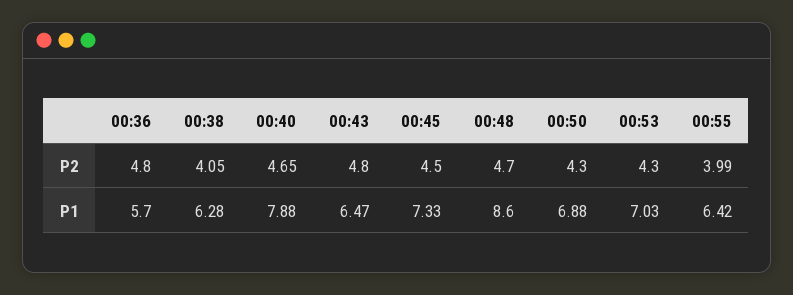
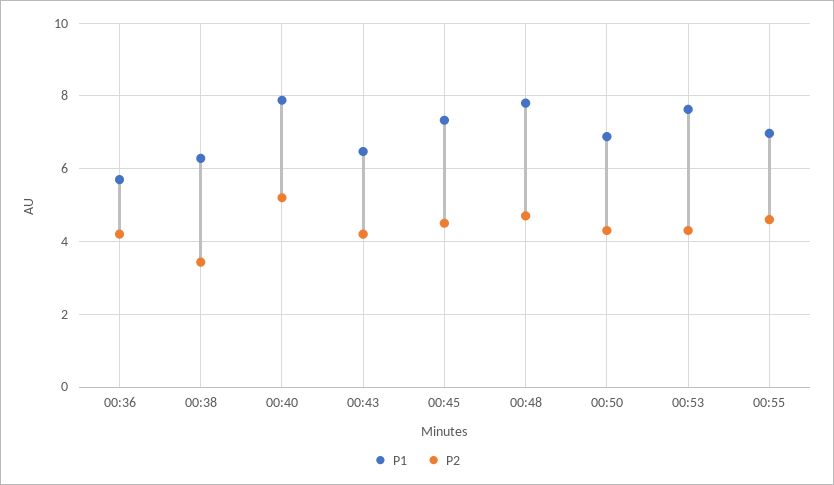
  {
    "P2": {
-     "00:36": 4.8,
+     "00:36": 4.2,
-     "00:38": 4.05,
+     "00:38": 3.4,
-     "00:40": 4.65,
+     "00:40": 5.2,
-     "00:43": 4.8,
+     "00:43": 4.2,
      "00:45": 4.5,
      "00:48": 4.7,
      "00:50": 4.3,
      "00:53": 4.3,
-     "00:55": 3.99
+     "00:55": 4.6
    },
    "P1": {
      "00:36": 5.7,
      "00:38": 6.28,
      "00:40": 7.88,
      "00:43": 6.47,
      "00:45": 7.33,
-     "00:48": 8.6,
+     "00:48": 7.8,
      "00:50": 6.88,
-     "00:53": 7.03,
+     "00:53": 7.6,
-     "00:55": 6.42
+     "00:55": 7
    }
  }

